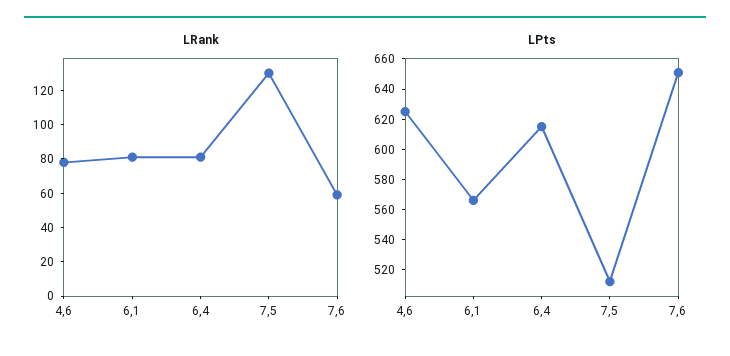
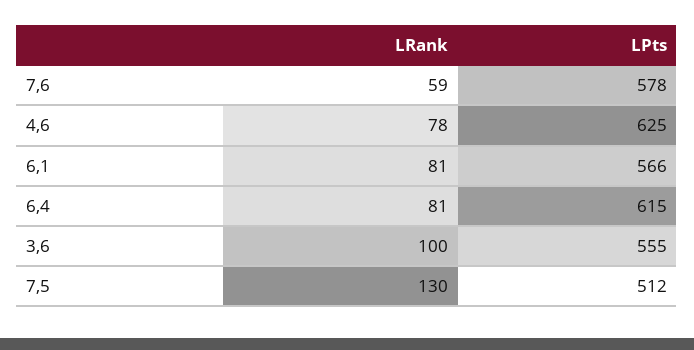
  {
    "LRank": {
      "4,6": 78,
      "6,1": 81,
      "6,4": 81,
      "7,5": 130,
-     "7,6": 59
+     "7,6": 59,
+     "3,6": 100
    },
    "LPts": {
      "4,6": 625,
      "6,1": 566,
      "6,4": 615,
      "7,5": 512,
-     "7,6": 650
+     "7,6": 578,
+     "3,6": 555
    }
  }

